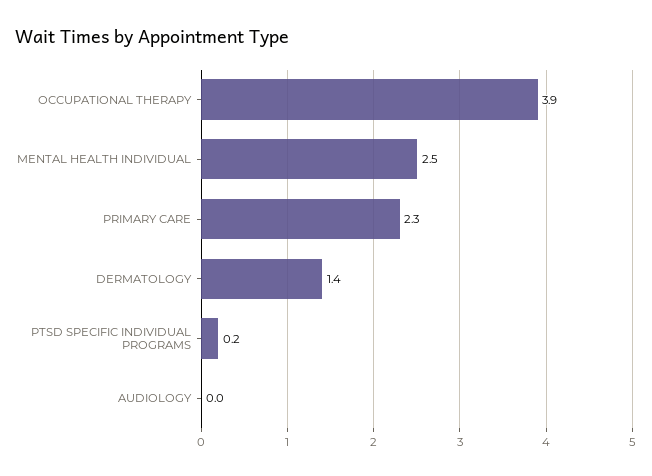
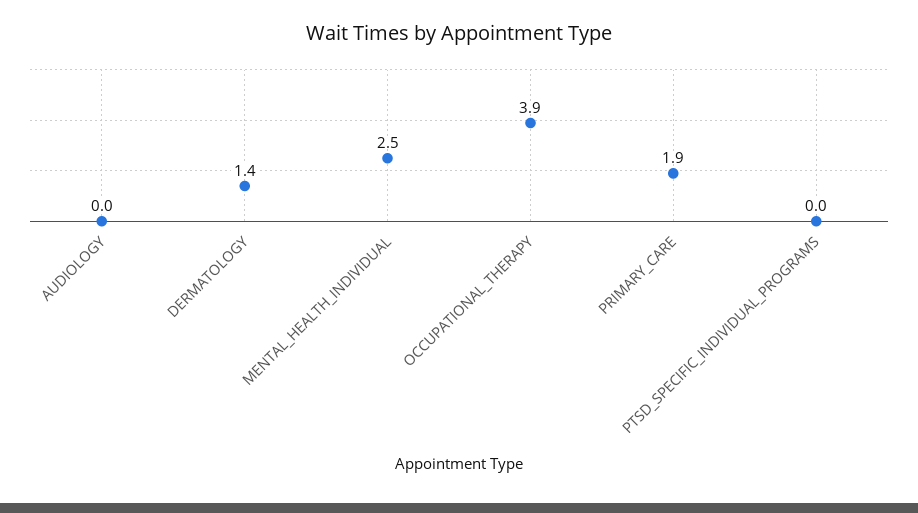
  {
    "OCCUPATIONAL THERAPY": 3.9,
    "MENTAL HEALTH INDIVIDUAL": 2.5,
-   "PRIMARY CARE": 2.3,
+   "PRIMARY CARE": 1.9,
    "DERMATOLOGY": 1.4,
-   "PTSD SPECIFIC INDIVIDUAL PROGRAMS": 0.2,
+   "PTSD SPECIFIC INDIVIDUAL PROGRAMS": 0,
    "AUDIOLOGY": 0
  }

